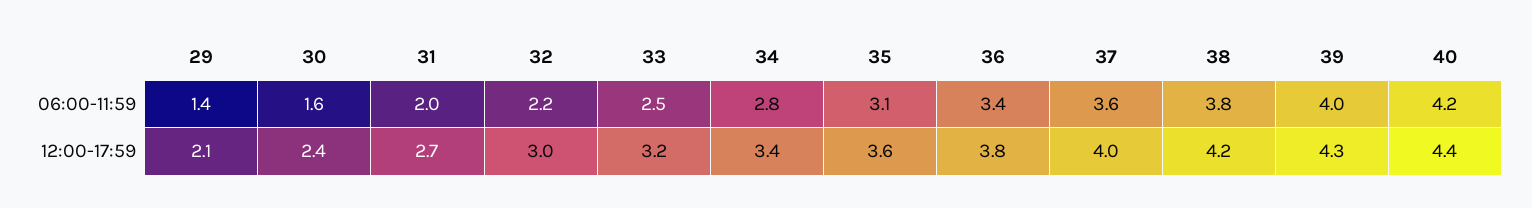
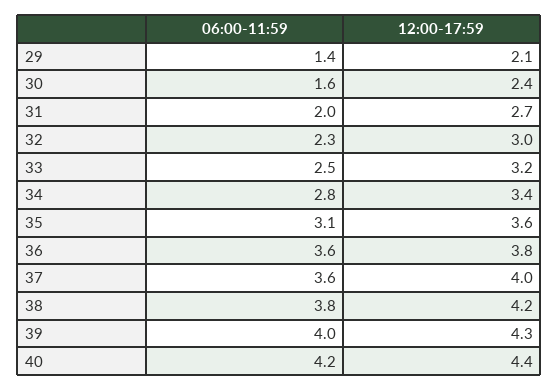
  {
    "29": {
      "06:00-11:59": 1.4,
      "12:00-17:59": 2.1
    },
    "30": {
      "06:00-11:59": 1.6,
      "12:00-17:59": 2.4
    },
    "31": {
      "06:00-11:59": 2,
      "12:00-17:59": 2.7
    },
    "32": {
-     "06:00-11:59": 2.2,
+     "06:00-11:59": 2.3,
      "12:00-17:59": 3
    },
    "33": {
      "06:00-11:59": 2.5,
      "12:00-17:59": 3.2
    },
    "34": {
      "06:00-11:59": 2.8,
      "12:00-17:59": 3.4
    },
    "35": {
      "06:00-11:59": 3.1,
      "12:00-17:59": 3.6
    },
    "36": {
-     "06:00-11:59": 3.4,
+     "06:00-11:59": 3.6,
      "12:00-17:59": 3.8
    },
    "37": {
      "06:00-11:59": 3.6,
      "12:00-17:59": 4
    },
    "38": {
      "06:00-11:59": 3.8,
      "12:00-17:59": 4.2
    },
    "39": {
      "06:00-11:59": 4,
      "12:00-17:59": 4.3
    },
    "40": {
      "06:00-11:59": 4.2,
      "12:00-17:59": 4.4
    }
  }

